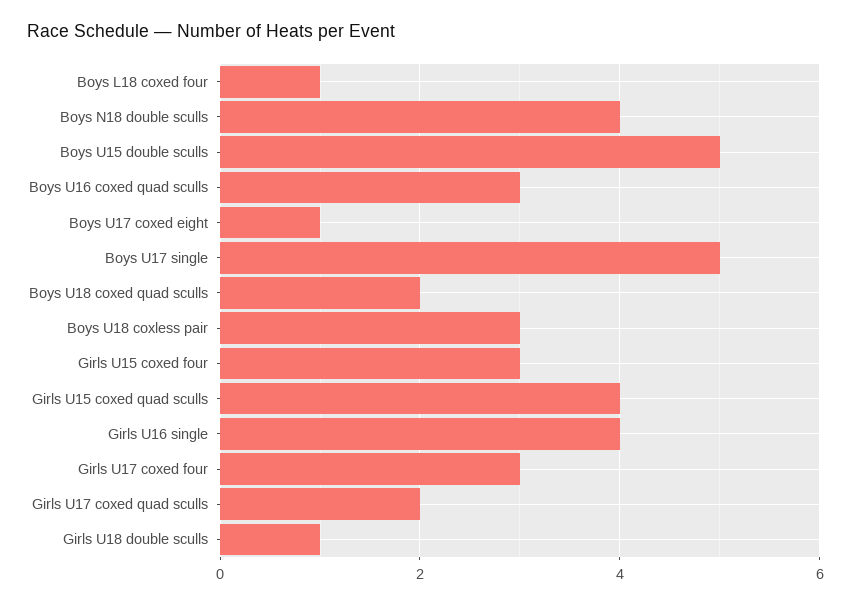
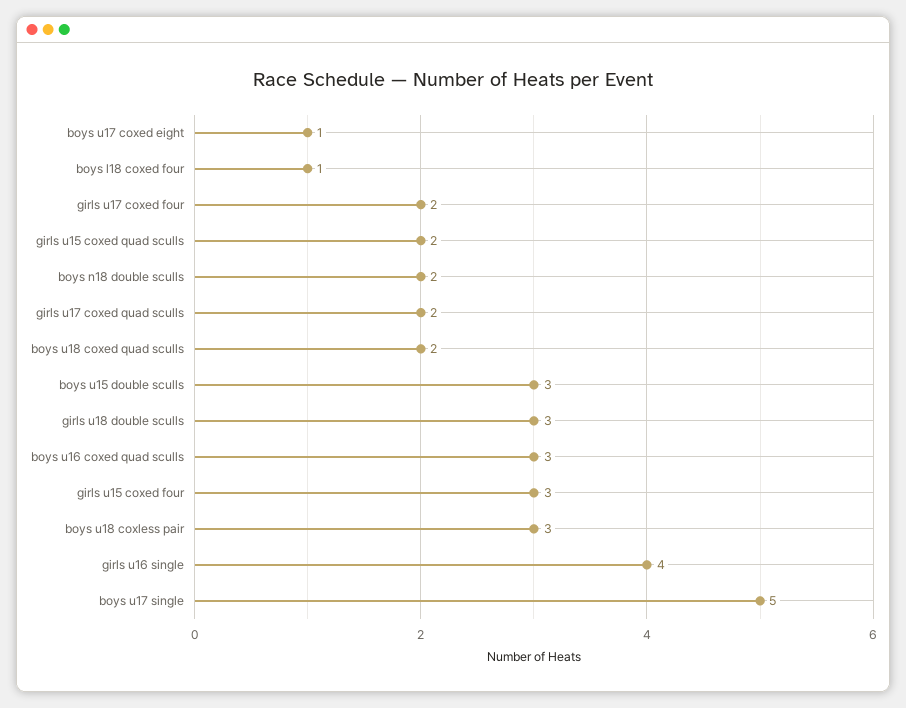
  {
    "Boys L18 coxed four": 1,
-   "Boys N18 double sculls": 4,
+   "Boys N18 double sculls": 2,
-   "Boys U15 double sculls": 5,
+   "Boys U15 double sculls": 3,
    "Boys U16 coxed quad sculls": 3,
    "Boys U17 coxed eight": 1,
    "Boys U17 single": 5,
    "Boys U18 coxed quad sculls": 2,
    "Boys U18 coxless pair": 3,
    "Girls U15 coxed four": 3,
-   "Girls U15 coxed quad sculls": 4,
+   "Girls U15 coxed quad sculls": 2,
    "Girls U16 single": 4,
-   "Girls U17 coxed four": 3,
+   "Girls U17 coxed four": 2,
    "Girls U17 coxed quad sculls": 2,
-   "Girls U18 double sculls": 1
+   "Girls U18 double sculls": 3
  }

